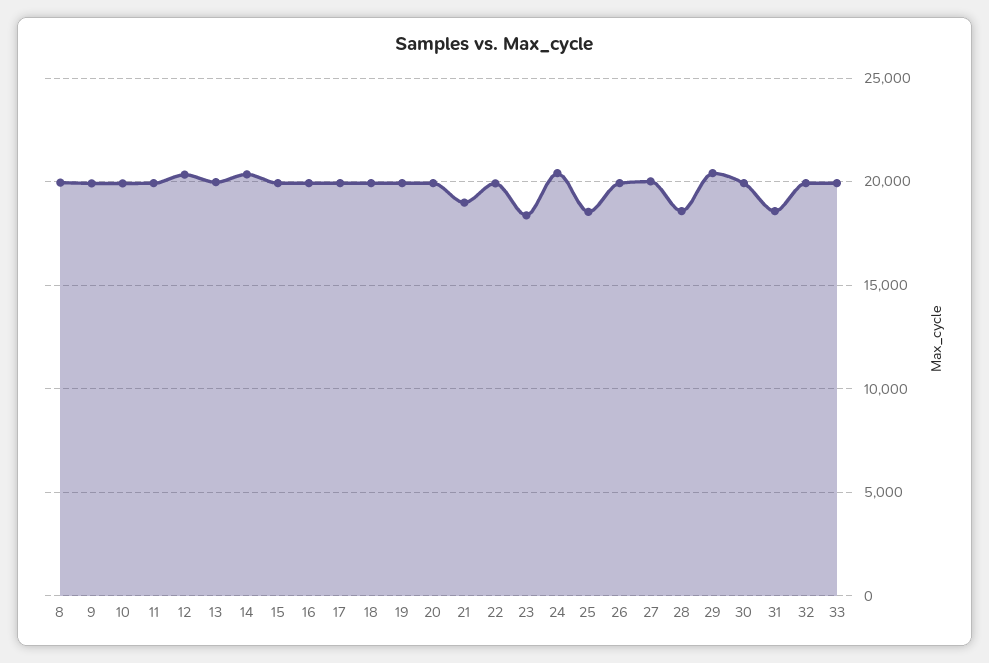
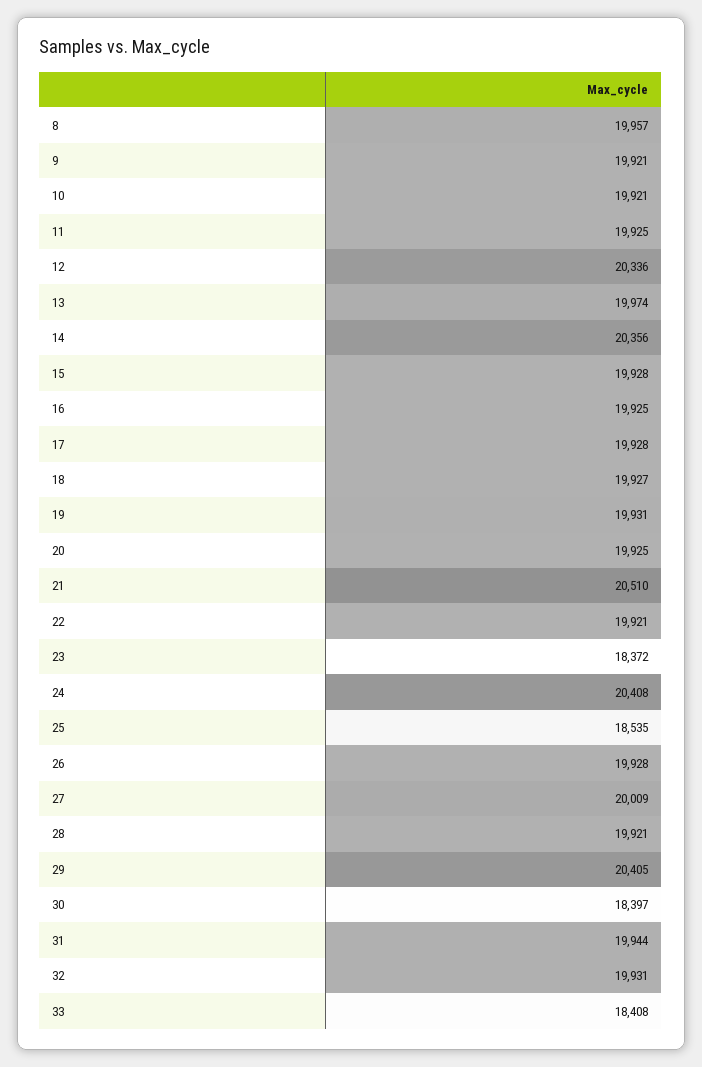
  {
    "8": 19957,
    "9": 19921,
    "10": 19921,
    "11": 19925,
    "12": 20336,
    "13": 19974,
    "14": 20356,
    "15": 19928,
    "16": 19925,
    "17": 19928,
    "18": 19927,
    "19": 19931,
    "20": 19925,
-   "21": 19000,
+   "21": 20510,
    "22": 19921,
    "23": 18372,
    "24": 20408,
    "25": 18535,
    "26": 19928,
    "27": 20009,
-   "28": 18500,
+   "28": 19921,
    "29": 20405,
-   "30": 20000,
+   "30": 18397,
-   "31": 18500,
+   "31": 19944,
    "32": 19931,
-   "33": 20000
+   "33": 18408
  }

